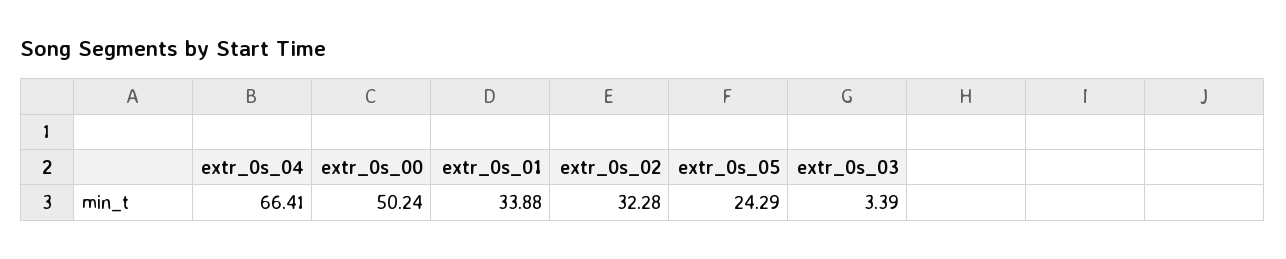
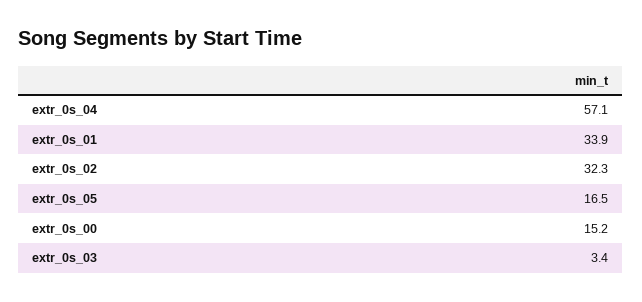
  {
-   "extr_0s_04": 66.41,
+   "extr_0s_04": 57.1,
-   "extr_0s_00": 50.24,
+   "extr_0s_00": 15.2,
    "extr_0s_01": 33.88,
    "extr_0s_02": 32.28,
-   "extr_0s_05": 24.29,
+   "extr_0s_05": 16.5,
    "extr_0s_03": 3.39
  }

